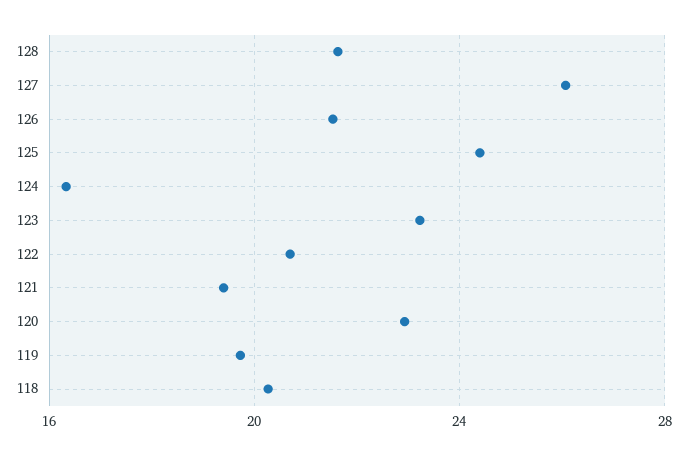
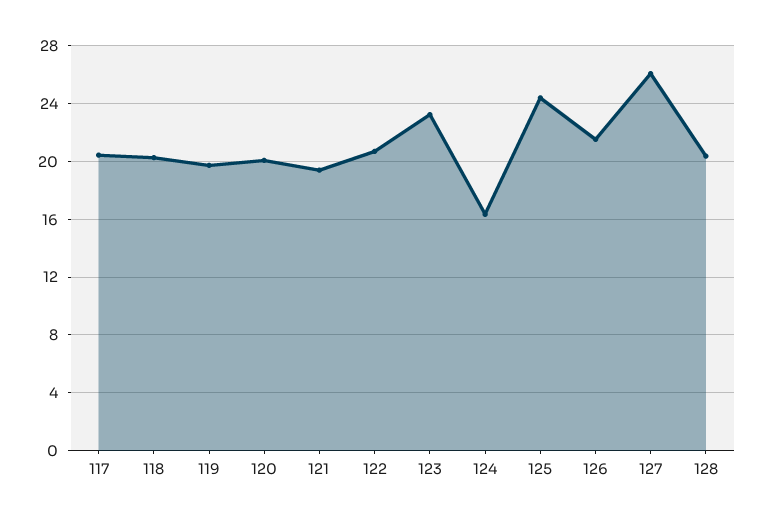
  {
-   "128": 21.5,
+   "128": 20.5,
    "127": 26,
    "126": 21.5,
    "125": 24.5,
    "124": 16.5,
    "123": 23,
    "122": 20.5,
    "121": 19.5,
-   "120": 23,
+   "120": 20,
    "119": 19.5,
-   "118": 20.5
+   "118": 20.5,
+   "117": 20.5
  }

